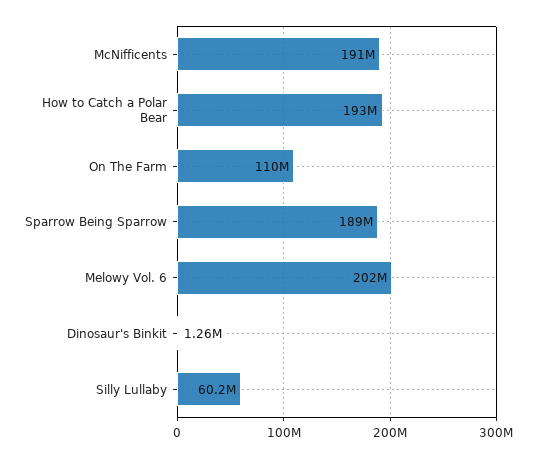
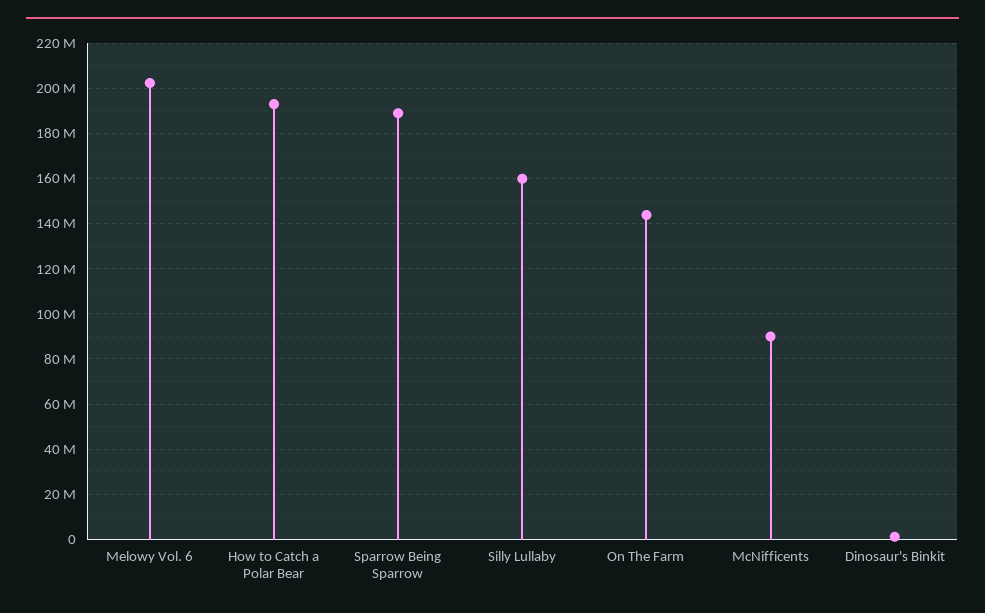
  {
-   "McNifficents": 191000000,
+   "McNifficents": 90000000,
    "How to Catch a Polar Bear": 193000000,
-   "On The Farm": 110000000,
+   "On The Farm": 145000000,
    "Sparrow Being Sparrow": 189000000,
    "Melowy Vol. 6": 202000000,
    "Dinosaur's Binkit": 1260000,
-   "Silly Lullaby": 60200000
+   "Silly Lullaby": 160000000
  }

